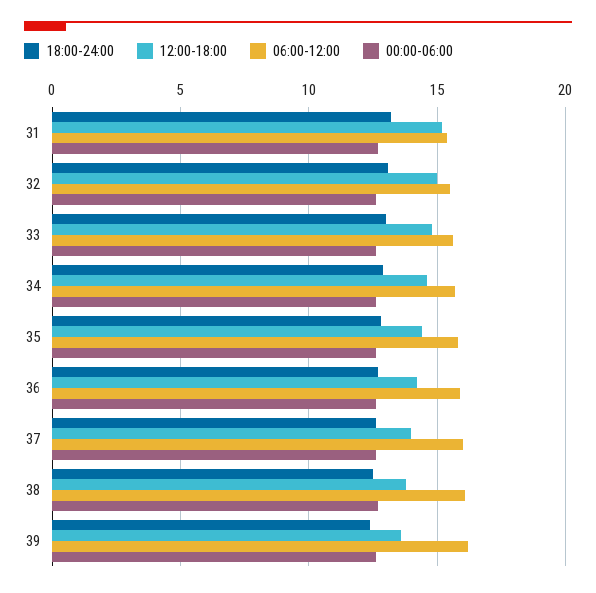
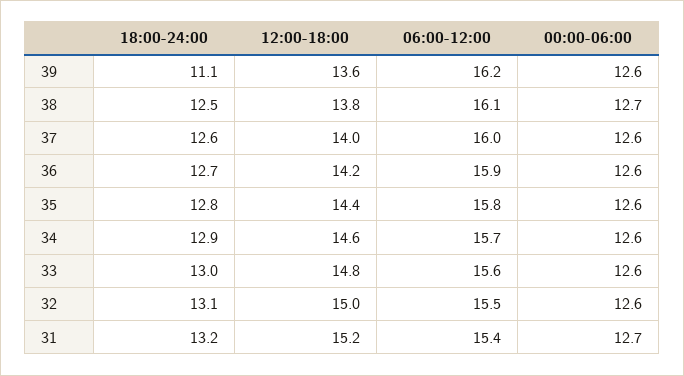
  {
    "18:00-24:00": {
      "31": 13.2,
      "32": 13.1,
      "33": 13,
      "34": 12.9,
      "35": 12.8,
      "36": 12.7,
      "37": 12.6,
      "38": 12.5,
-     "39": 12.5
+     "39": 11.1
    },
    "12:00-18:00": {
      "31": 15.2,
      "32": 15,
      "33": 14.8,
      "34": 14.6,
      "35": 14.4,
      "36": 14.2,
      "37": 14,
      "38": 13.8,
      "39": 13.6
    },
    "06:00-12:00": {
      "31": 15.4,
      "32": 15.5,
      "33": 15.6,
      "34": 15.7,
      "35": 15.8,
      "36": 15.9,
      "37": 16,
      "38": 16.1,
      "39": 16.2
    },
    "00:00-06:00": {
      "31": 12.7,
      "32": 12.6,
      "33": 12.6,
      "34": 12.6,
      "35": 12.6,
      "36": 12.6,
      "37": 12.6,
      "38": 12.7,
      "39": 12.6
    }
  }

